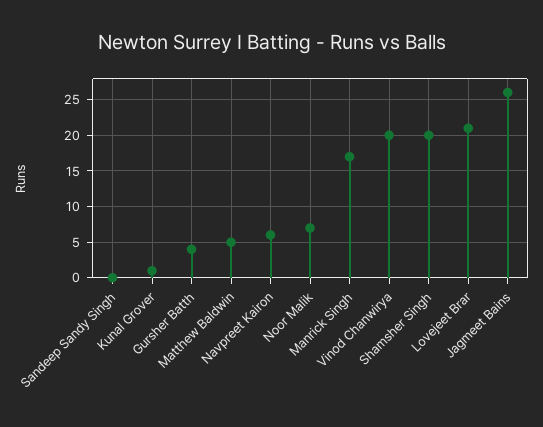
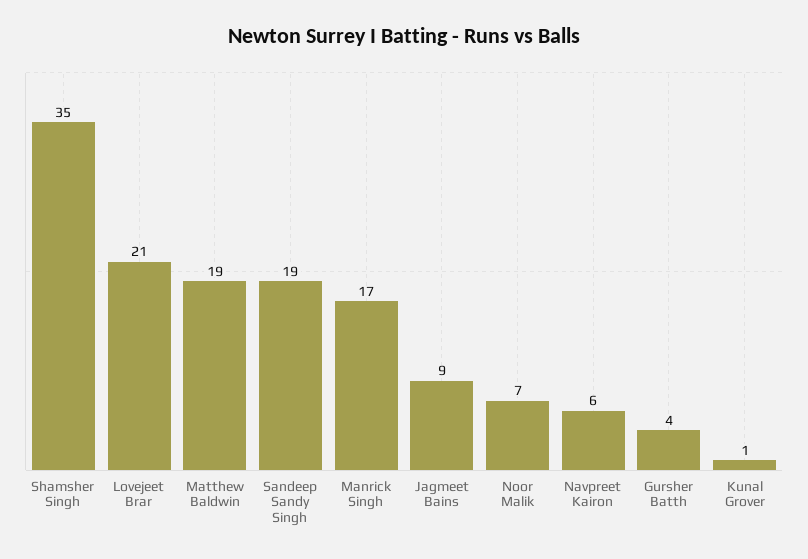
  {
-   "Sandeep Sandy Singh": 0,
+   "Sandeep Sandy Singh": 19,
    "Kunal Grover": 1,
    "Gursher Batth": 4,
-   "Matthew Baldwin": 5,
+   "Matthew Baldwin": 19,
    "Navpreet Kairon": 6,
    "Noor Malik": 7,
    "Manrick Singh": 17,
-   "Vinod Chanwirya": 20,
-   "Shamsher Singh": 20,
+   "Shamsher Singh": 35,
    "Lovejeet Brar": 21,
-   "Jagmeet Bains": 26
+   "Jagmeet Bains": 9
  }

